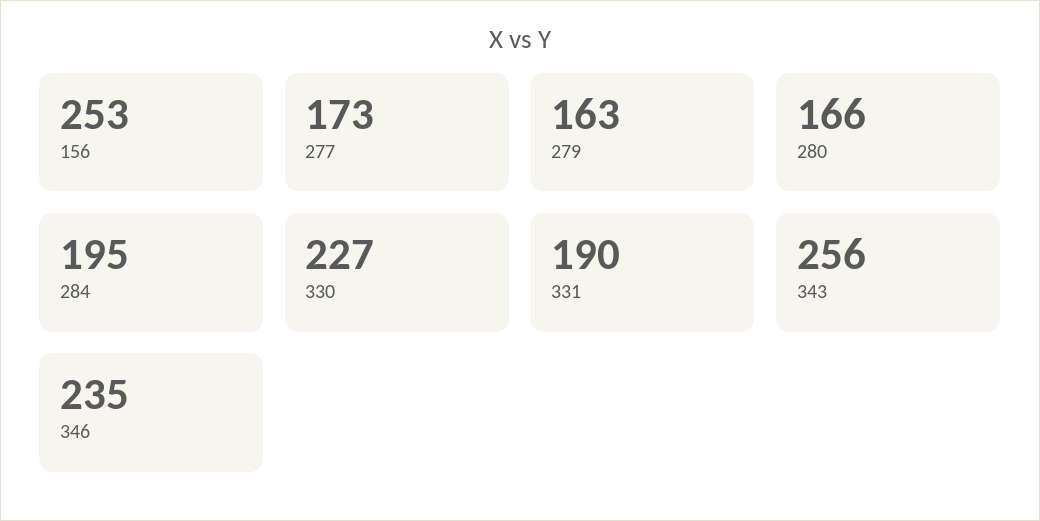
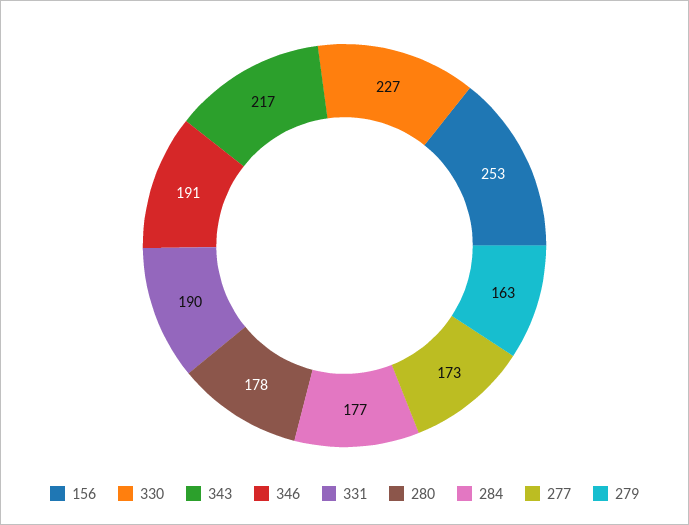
  {
    "156": 253,
    "277": 173,
    "279": 163,
-   "280": 166,
+   "280": 178,
-   "284": 195,
+   "284": 177,
    "330": 227,
    "331": 190,
-   "343": 256,
+   "343": 217,
-   "346": 235
+   "346": 191
  }

